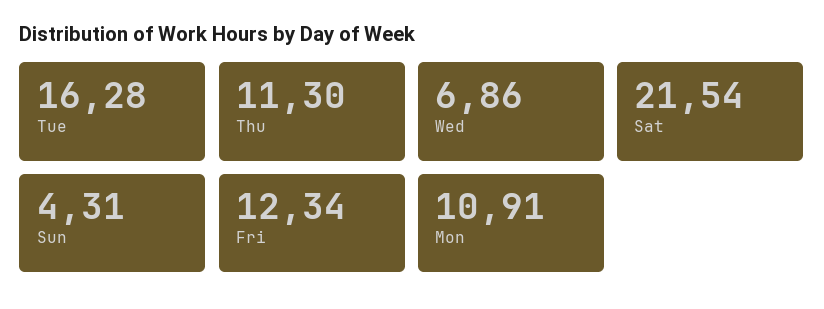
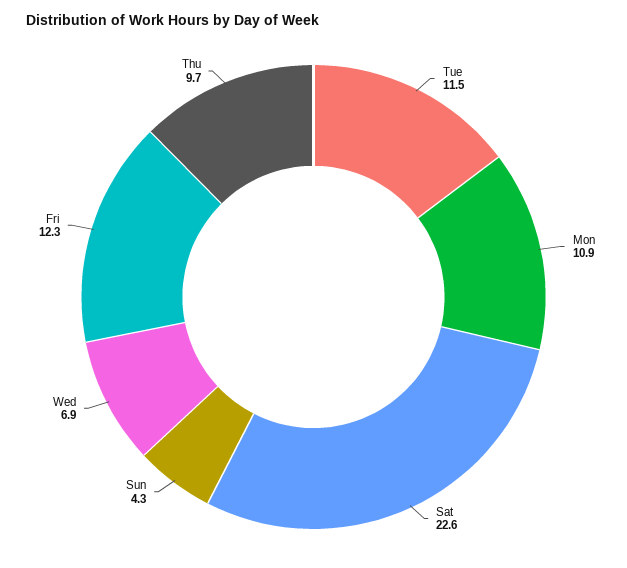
  {
-   "Tue": 16.28,
+   "Tue": 11.5,
-   "Thu": 11.3,
+   "Thu": 9.7,
    "Wed": 6.86,
-   "Sat": 21.54,
+   "Sat": 22.6,
    "Sun": 4.31,
    "Fri": 12.34,
    "Mon": 10.91
  }

